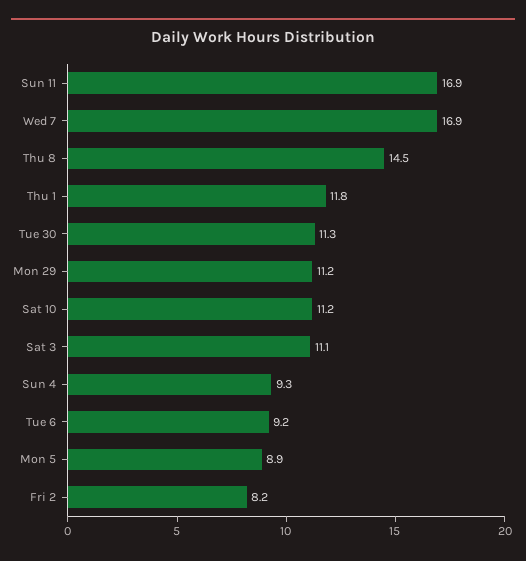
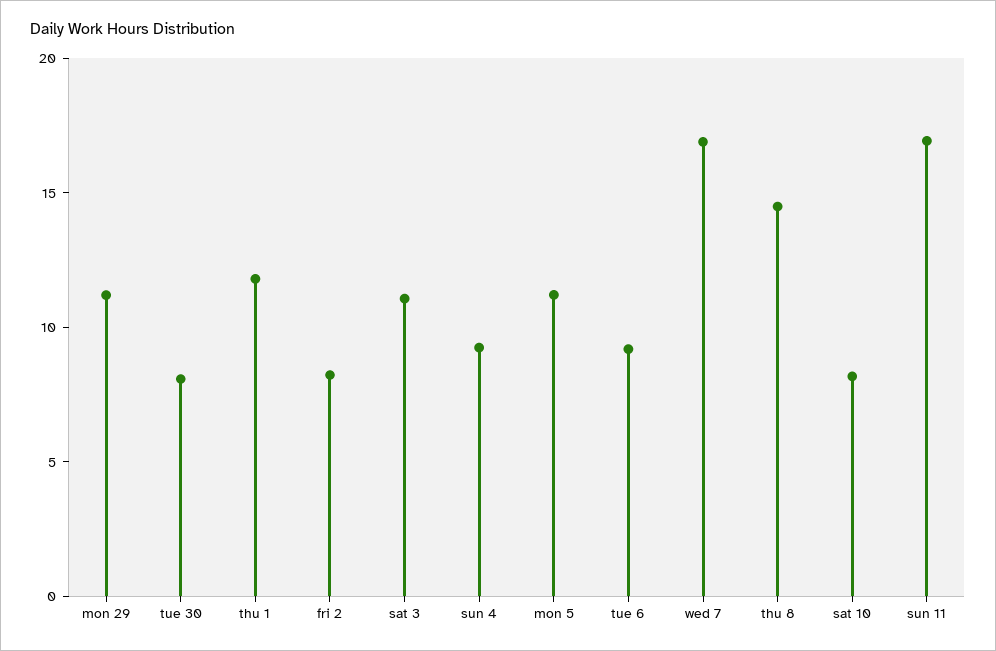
  {
    "Sun 11": 16.9,
    "Wed 7": 16.9,
    "Thu 8": 14.5,
    "Thu 1": 11.8,
-   "Tue 30": 11.3,
+   "Tue 30": 8,
    "Mon 29": 11.2,
-   "Sat 10": 11.2,
+   "Sat 10": 8,
    "Sat 3": 11.1,
    "Sun 4": 9.3,
    "Tue 6": 9.2,
-   "Mon 5": 8.9,
+   "Mon 5": 11,
    "Fri 2": 8.2
  }

